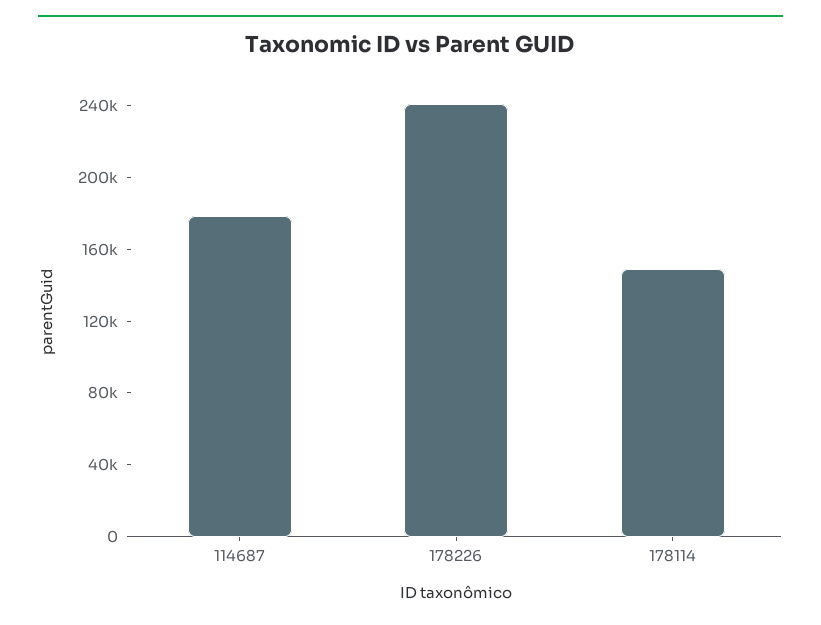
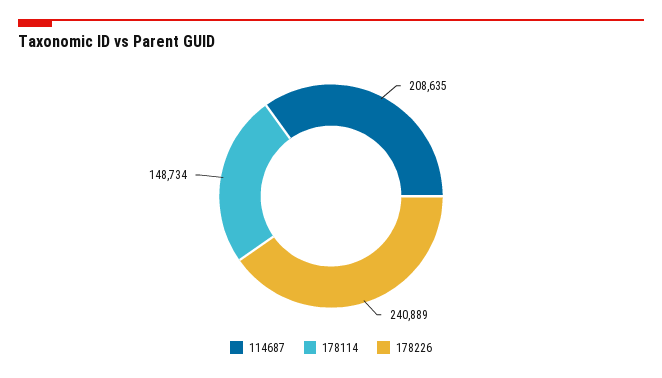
  {
-   "114687": 180000,
+   "114687": 208635,
    "178226": 240889,
    "178114": 148734
  }

